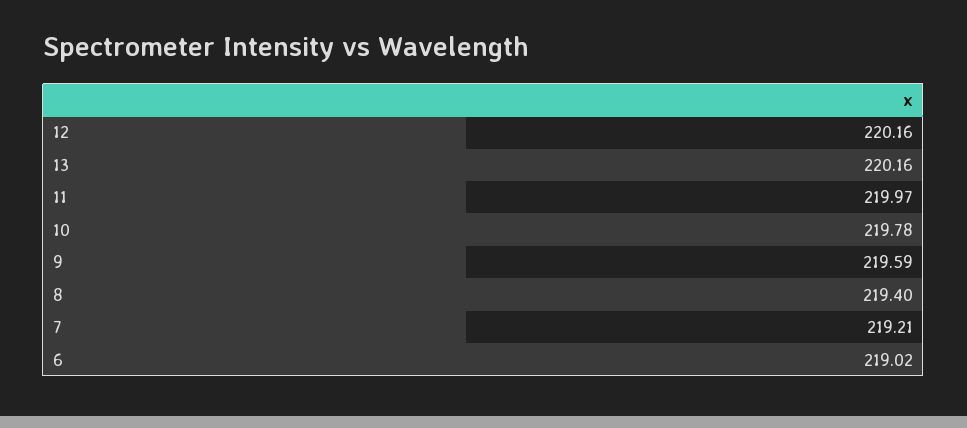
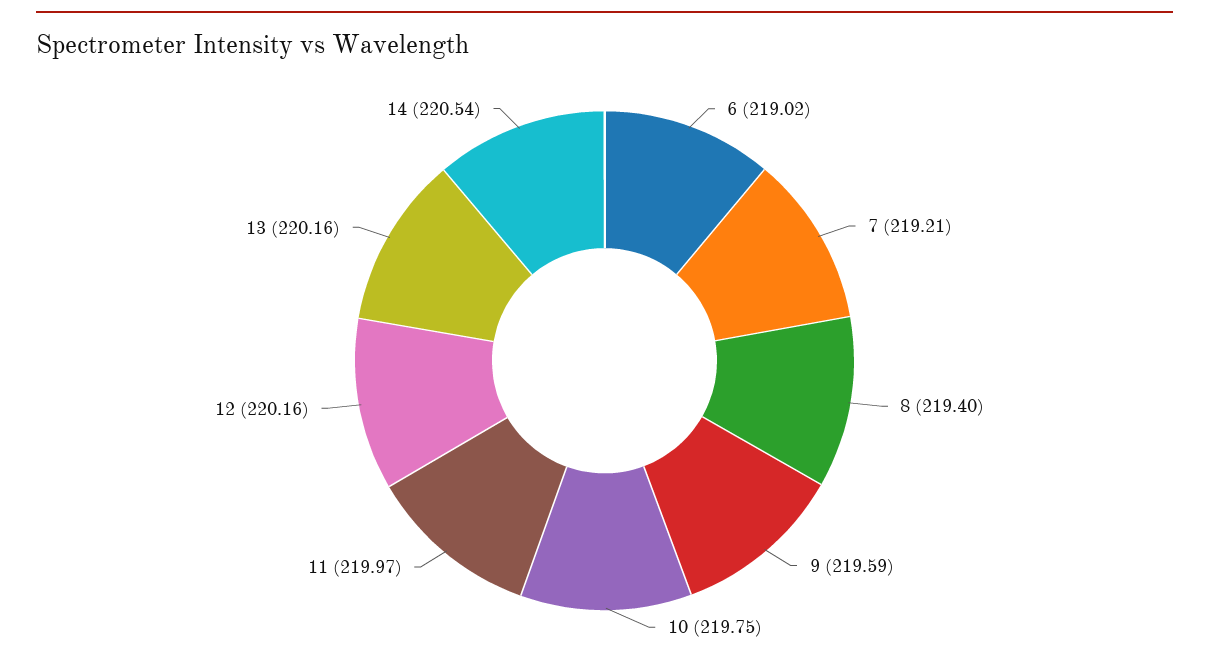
  {
    "12": 220.16,
    "13": 220.16,
    "11": 219.97,
-   "10": 219.78,
+   "10": 219.75,
    "9": 219.59,
    "8": 219.4,
    "7": 219.21,
-   "6": 219.02
+   "6": 219.02,
+   "14": 220.54
  }

